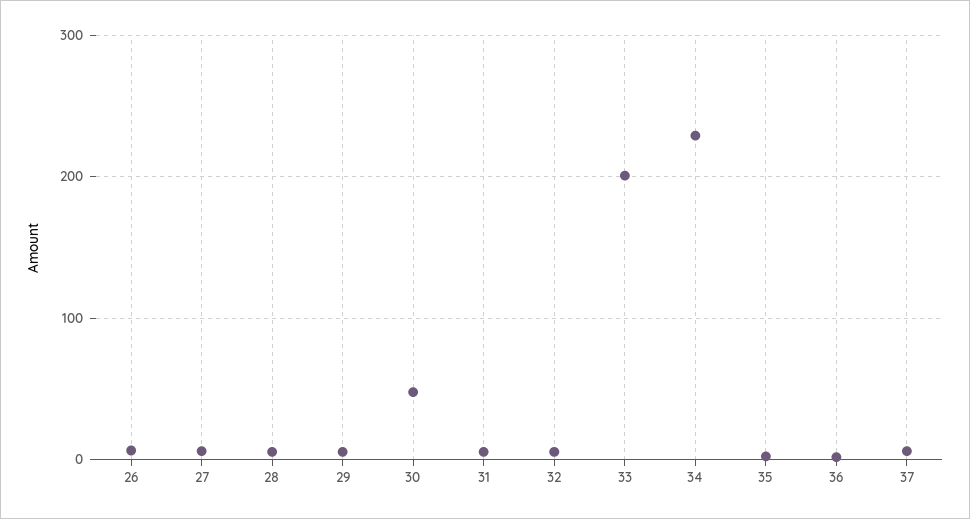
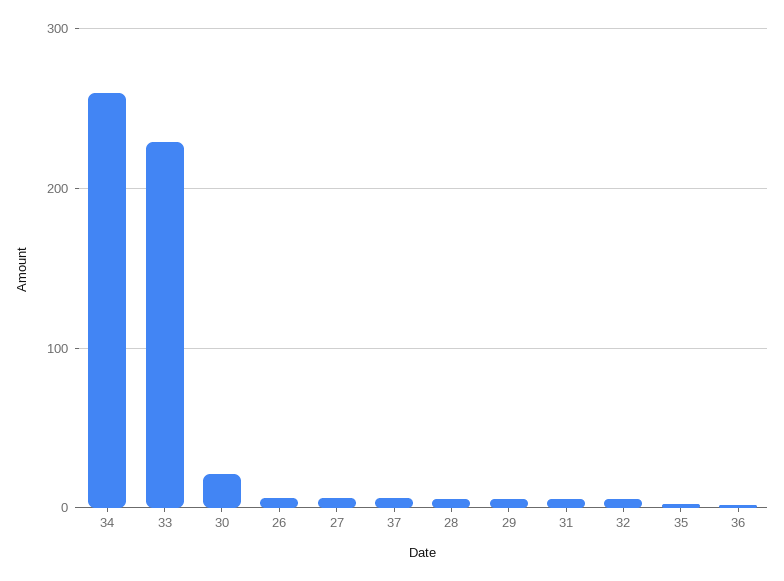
  {
    "26": 10,
    "27": 10,
    "28": 10,
    "29": 10,
-   "30": 50,
+   "30": 20,
    "31": 10,
    "32": 10,
-   "33": 200,
+   "33": 230,
-   "34": 230,
+   "34": 260,
    "35": 0,
    "36": 0,
    "37": 10
  }

